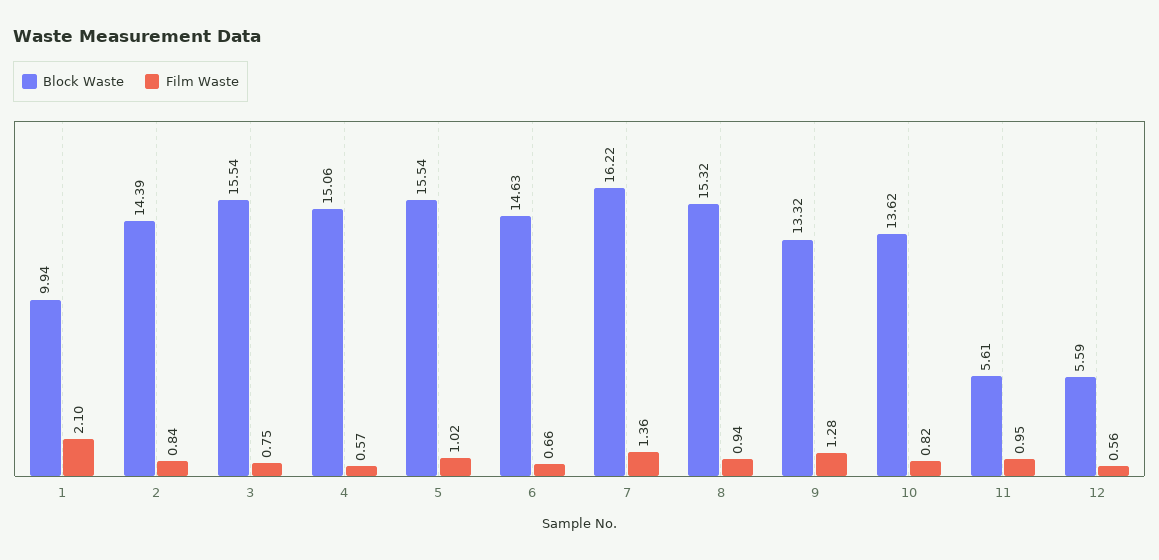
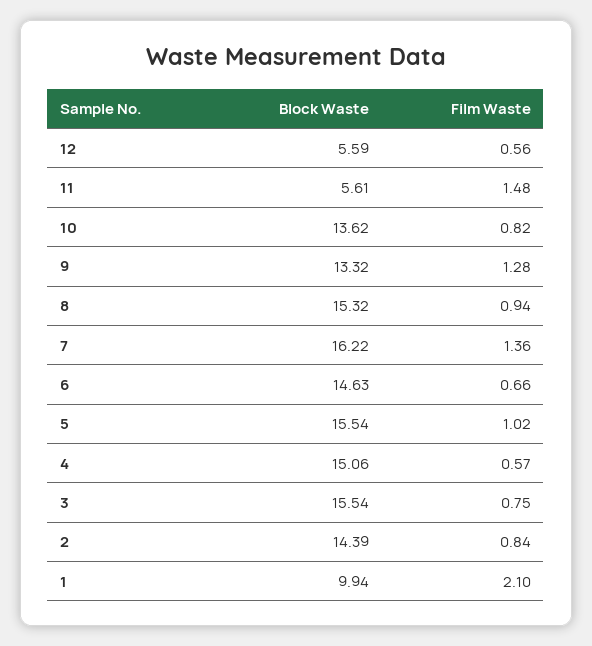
  {
    "Block Waste": {
      "1": 9.94,
      "2": 14.39,
      "3": 15.54,
      "4": 15.06,
      "5": 15.54,
      "6": 14.63,
      "7": 16.22,
      "8": 15.32,
      "9": 13.32,
      "10": 13.62,
      "11": 5.61,
      "12": 5.59
    },
    "Film Waste": {
      "1": 2.1,
      "2": 0.84,
      "3": 0.75,
      "4": 0.57,
      "5": 1.02,
      "6": 0.66,
      "7": 1.36,
      "8": 0.94,
      "9": 1.28,
      "10": 0.82,
-     "11": 0.95,
+     "11": 1.48,
      "12": 0.56
    }
  }

